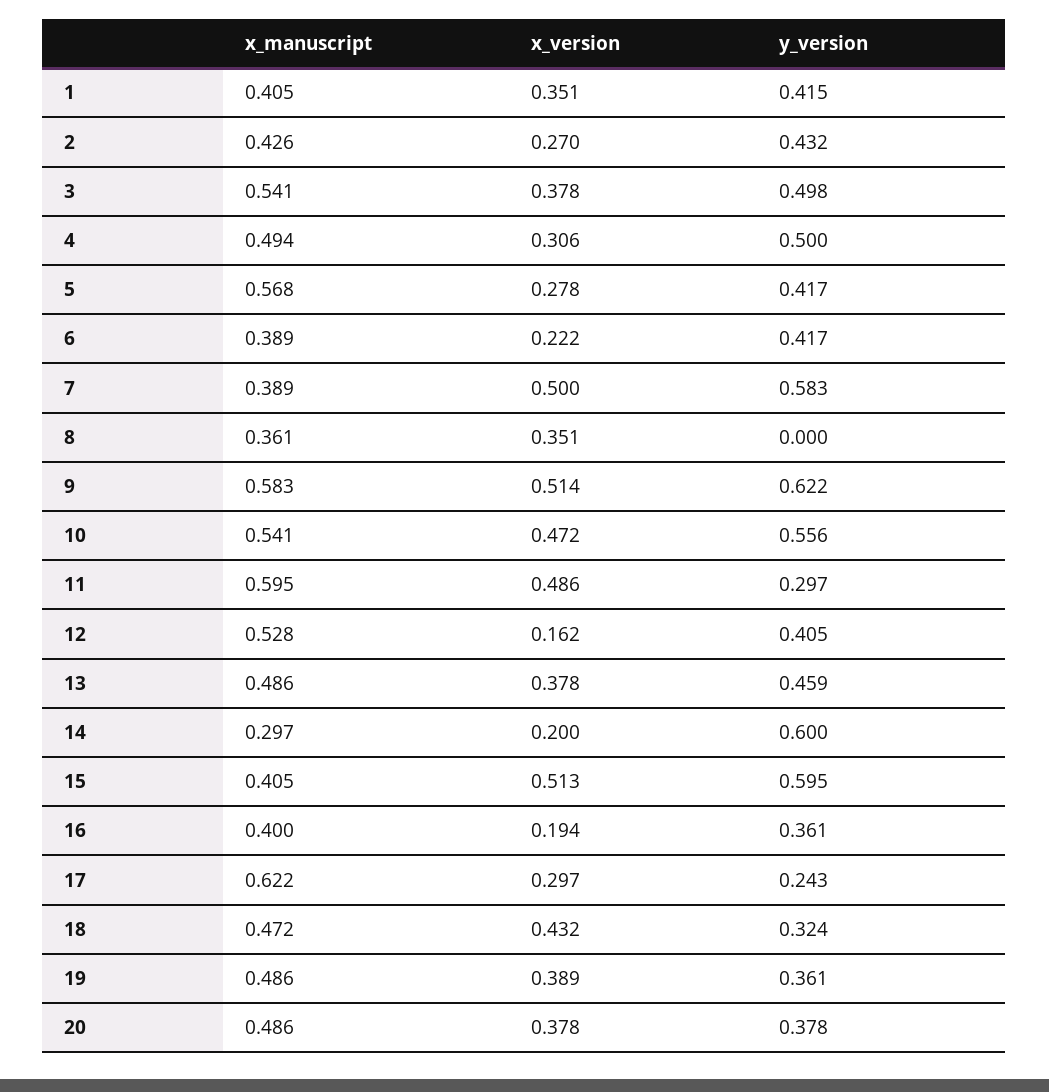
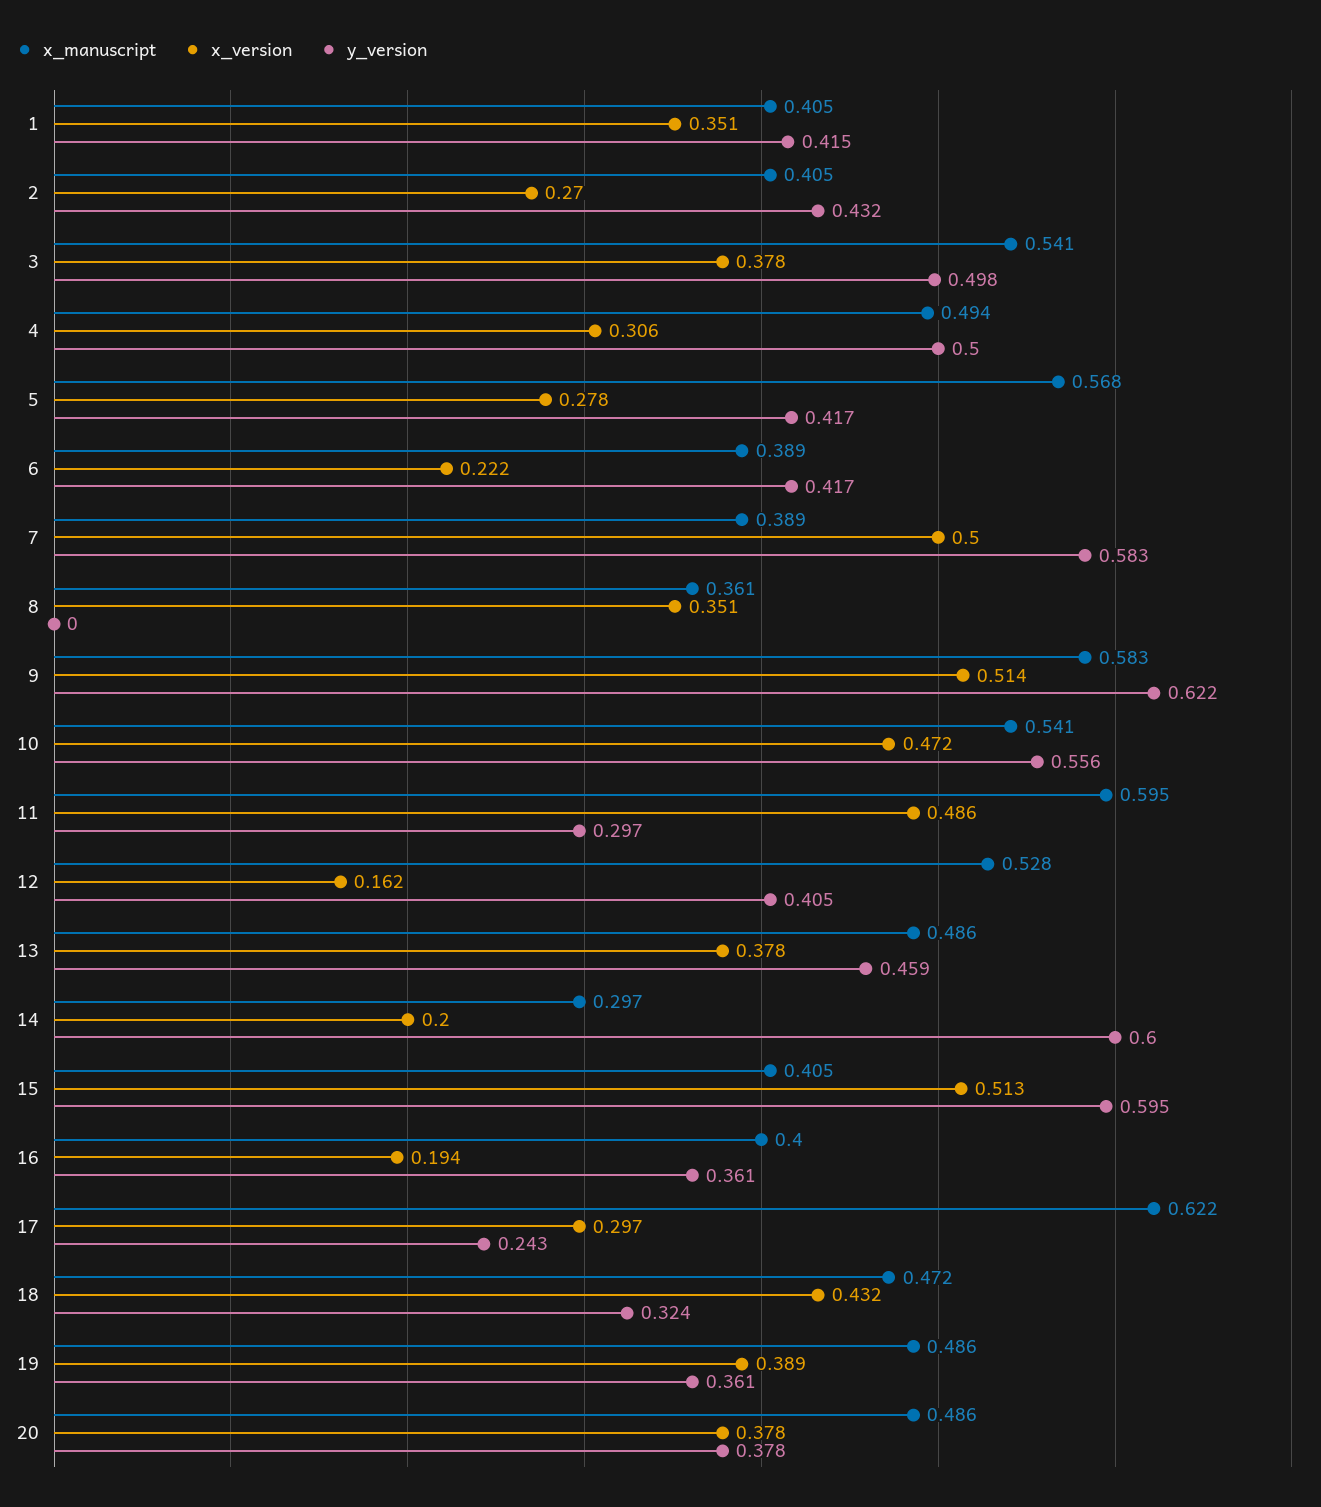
  {
    "x_manuscript": {
      "1": 0.405,
-     "2": 0.426,
+     "2": 0.405,
      "3": 0.541,
      "4": 0.494,
      "5": 0.568,
      "6": 0.389,
      "7": 0.389,
      "8": 0.361,
      "9": 0.583,
      "10": 0.541,
      "11": 0.595,
      "12": 0.528,
      "13": 0.486,
      "14": 0.297,
      "15": 0.405,
      "16": 0.4,
      "17": 0.622,
      "18": 0.472,
      "19": 0.486,
      "20": 0.486
    },
    "x_version": {
      "1": 0.351,
      "2": 0.27,
      "3": 0.378,
      "4": 0.306,
      "5": 0.278,
      "6": 0.222,
      "7": 0.5,
      "8": 0.351,
      "9": 0.514,
      "10": 0.472,
      "11": 0.486,
      "12": 0.162,
      "13": 0.378,
      "14": 0.2,
      "15": 0.513,
      "16": 0.194,
      "17": 0.297,
      "18": 0.432,
      "19": 0.389,
      "20": 0.378
    },
    "y_version": {
      "1": 0.415,
      "2": 0.432,
      "3": 0.498,
      "4": 0.5,
      "5": 0.417,
      "6": 0.417,
      "7": 0.583,
      "8": 0,
      "9": 0.622,
      "10": 0.556,
      "11": 0.297,
      "12": 0.405,
      "13": 0.459,
      "14": 0.6,
      "15": 0.595,
      "16": 0.361,
      "17": 0.243,
      "18": 0.324,
      "19": 0.361,
      "20": 0.378
    }
  }

